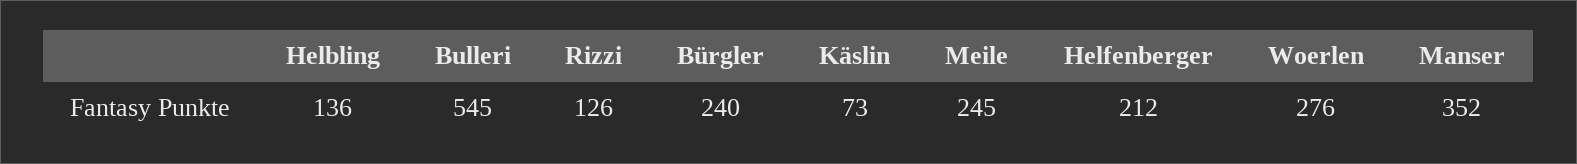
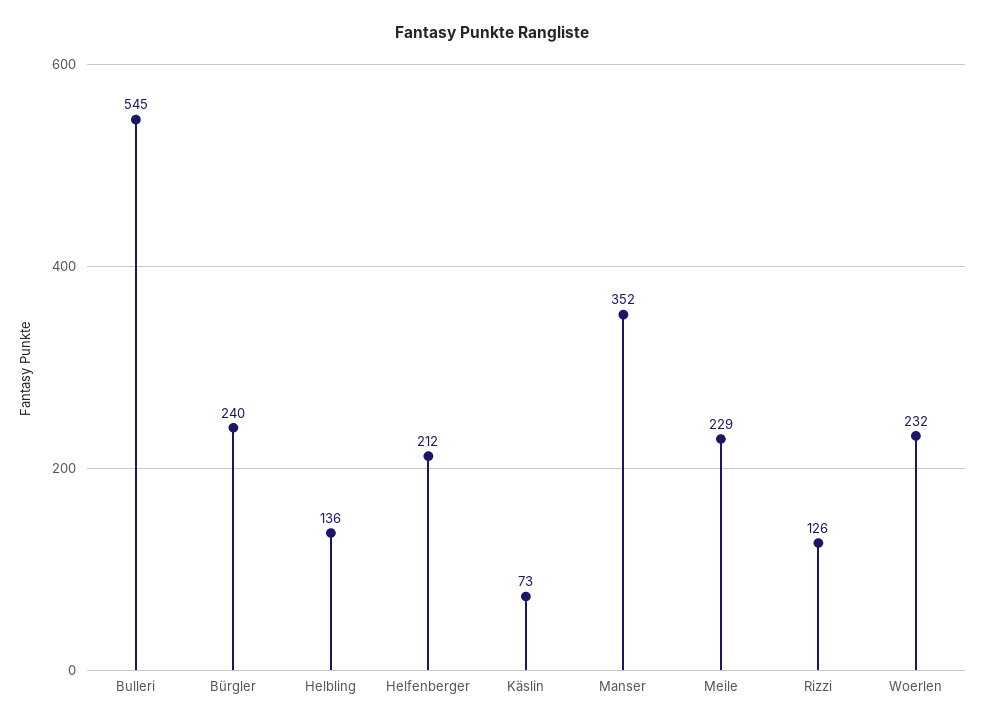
  {
    "Helbling": 136,
    "Bulleri": 545,
    "Rizzi": 126,
    "Bürgler": 240,
    "Käslin": 73,
-   "Meile": 245,
+   "Meile": 229,
    "Helfenberger": 212,
-   "Woerlen": 276,
+   "Woerlen": 232,
    "Manser": 352
  }

